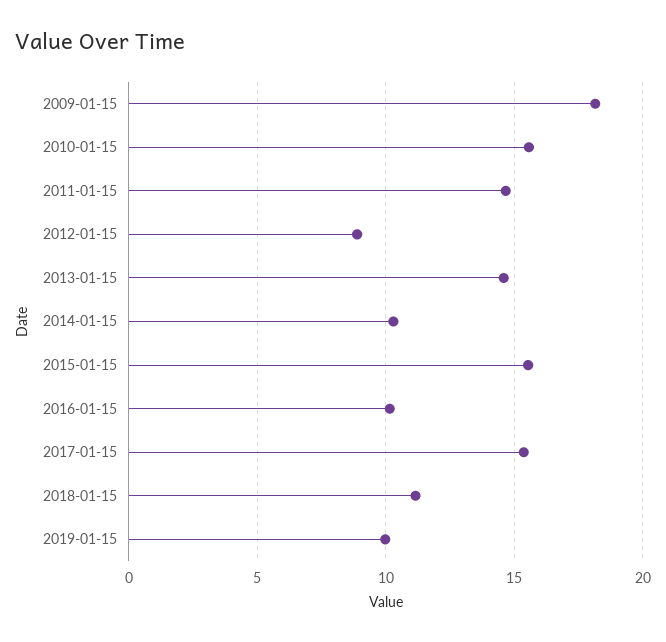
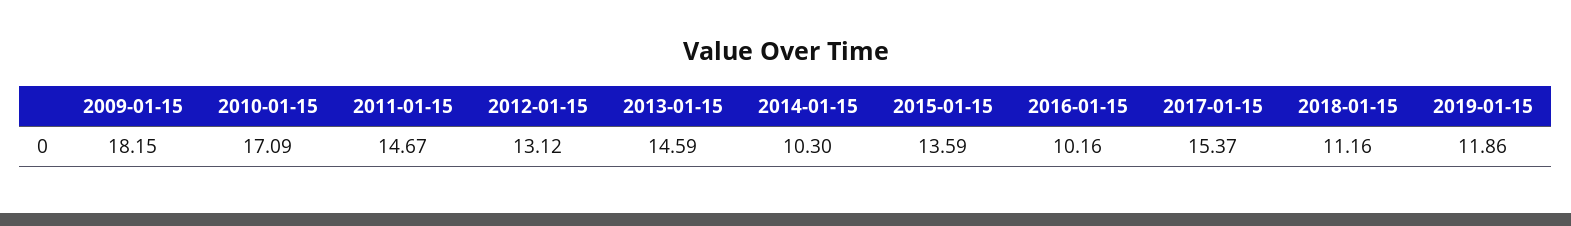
  {
    "2009-01-15": 18.15,
-   "2010-01-15": 15.5,
+   "2010-01-15": 17.09,
    "2011-01-15": 14.67,
-   "2012-01-15": 9,
+   "2012-01-15": 13.12,
    "2013-01-15": 14.59,
    "2014-01-15": 10.3,
-   "2015-01-15": 15.5,
+   "2015-01-15": 13.59,
    "2016-01-15": 10.16,
    "2017-01-15": 15.37,
    "2018-01-15": 11.16,
-   "2019-01-15": 10
+   "2019-01-15": 11.86
  }

